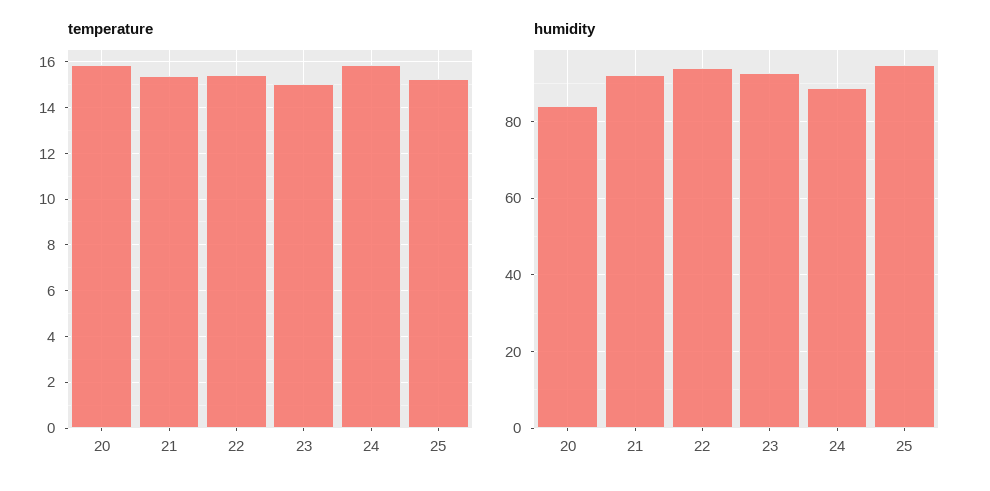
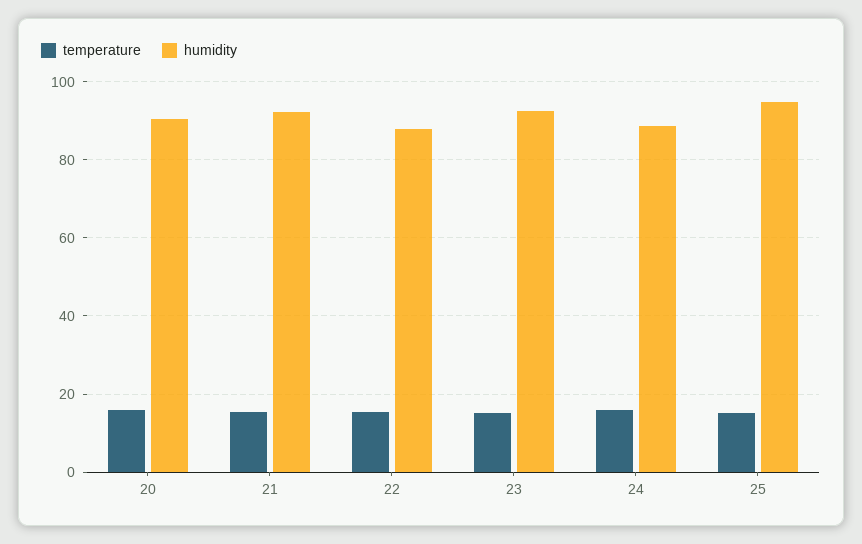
  {
    "temperature": {
      "20": 16,
      "21": 15.5,
      "22": 15.5,
      "23": 15,
      "24": 16,
      "25": 15
    },
    "humidity": {
-     "20": 84,
+     "20": 90,
      "21": 92,
-     "22": 94,
+     "22": 88,
      "23": 92,
      "24": 88,
      "25": 94
    }
  }

